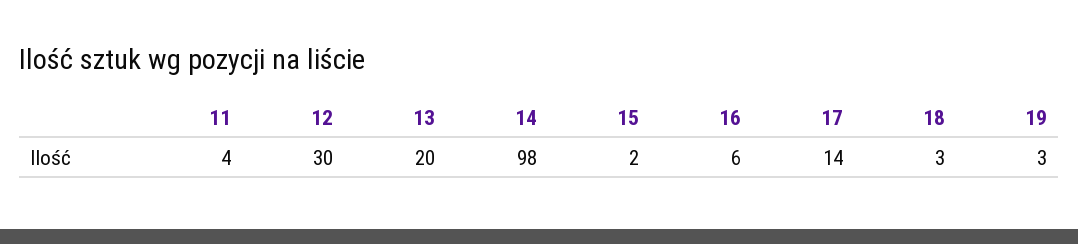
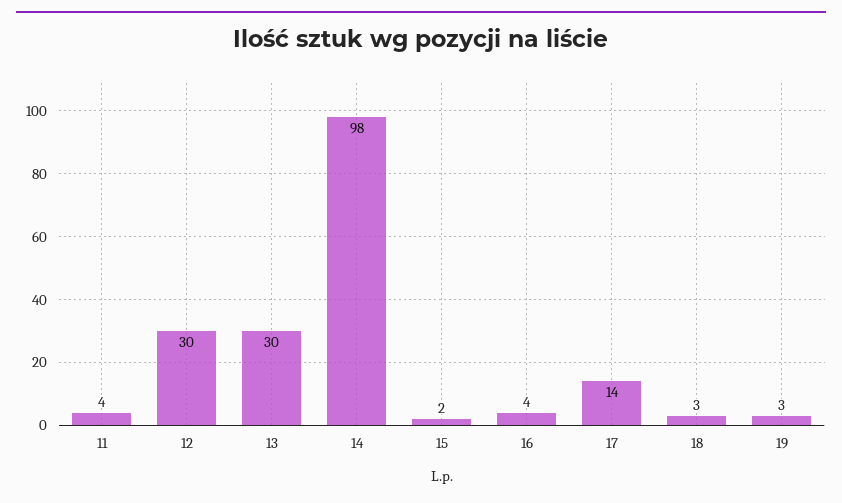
  {
    "11": 4,
    "12": 30,
-   "13": 20,
+   "13": 30,
    "14": 98,
    "15": 2,
-   "16": 6,
+   "16": 4,
    "17": 14,
    "18": 3,
    "19": 3
  }

